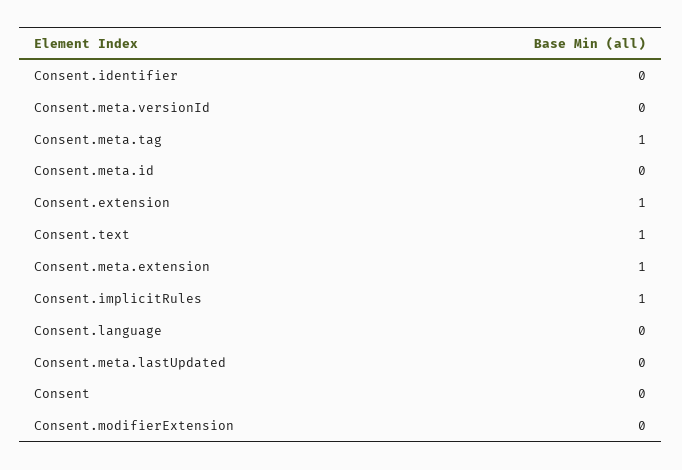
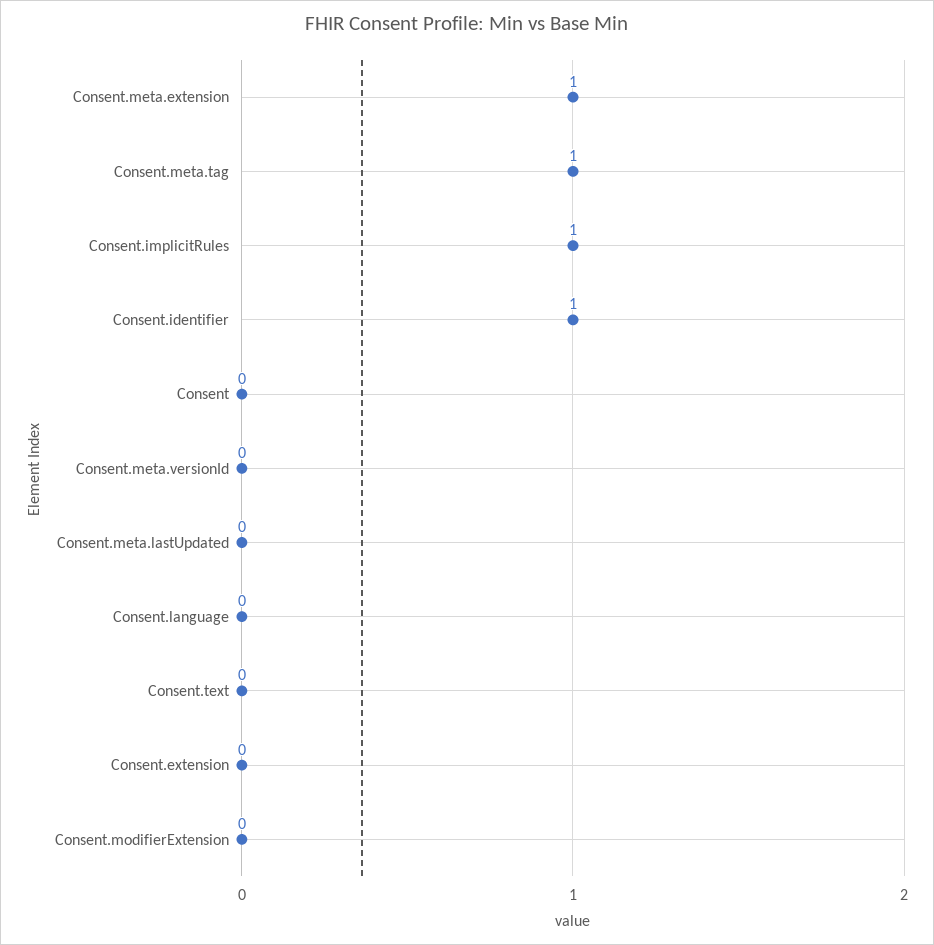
  {
-   "Consent.identifier": 0,
+   "Consent.identifier": 1,
    "Consent.meta.versionId": 0,
    "Consent.meta.tag": 1,
-   "Consent.meta.id": 0,
-   "Consent.extension": 1,
+   "Consent.extension": 0,
-   "Consent.text": 1,
+   "Consent.text": 0,
    "Consent.meta.extension": 1,
    "Consent.implicitRules": 1,
    "Consent.language": 0,
    "Consent.meta.lastUpdated": 0,
    "Consent": 0,
    "Consent.modifierExtension": 0
  }

